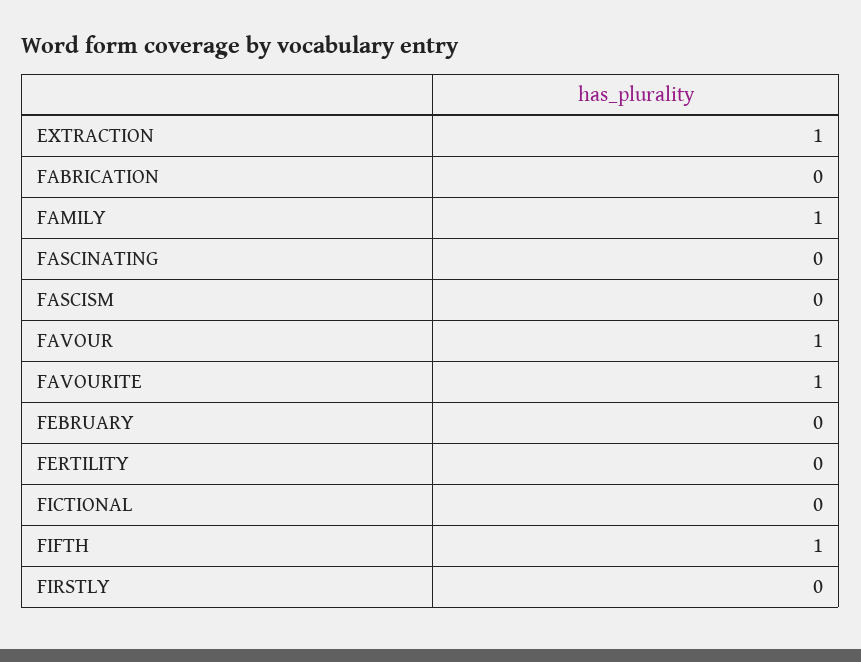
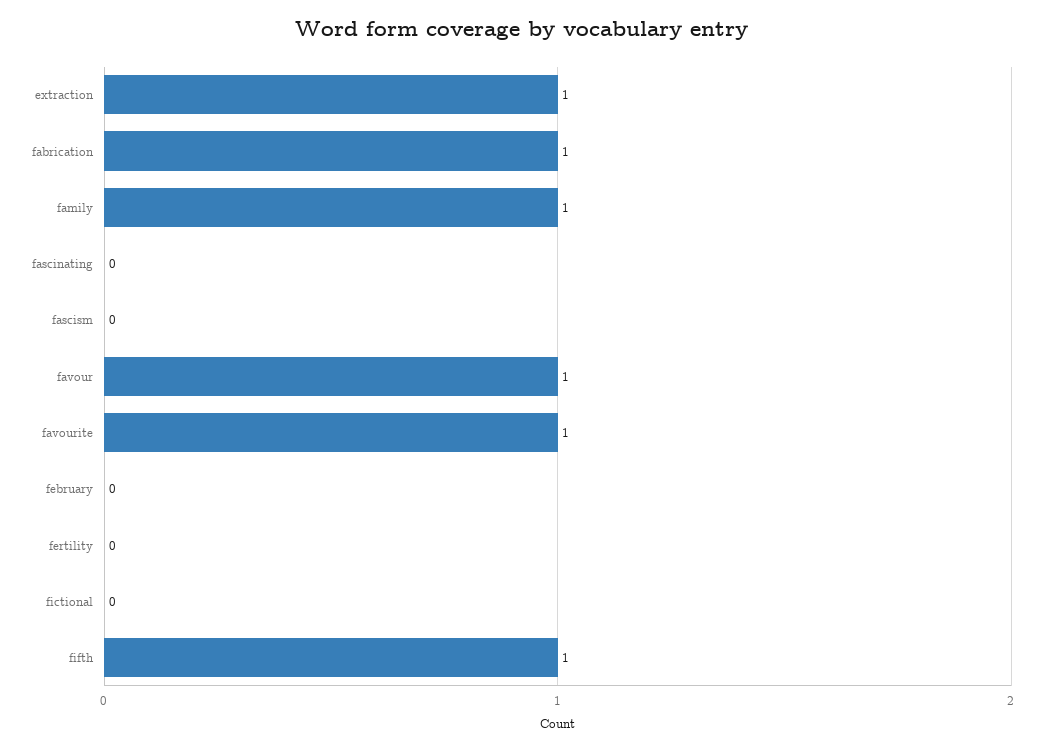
  {
    "EXTRACTION": 1,
-   "FABRICATION": 0,
+   "FABRICATION": 1,
    "FAMILY": 1,
    "FASCINATING": 0,
    "FASCISM": 0,
    "FAVOUR": 1,
    "FAVOURITE": 1,
    "FEBRUARY": 0,
    "FERTILITY": 0,
    "FICTIONAL": 0,
-   "FIFTH": 1,
+   "FIFTH": 1
-   "FIRSTLY": 0
  }

